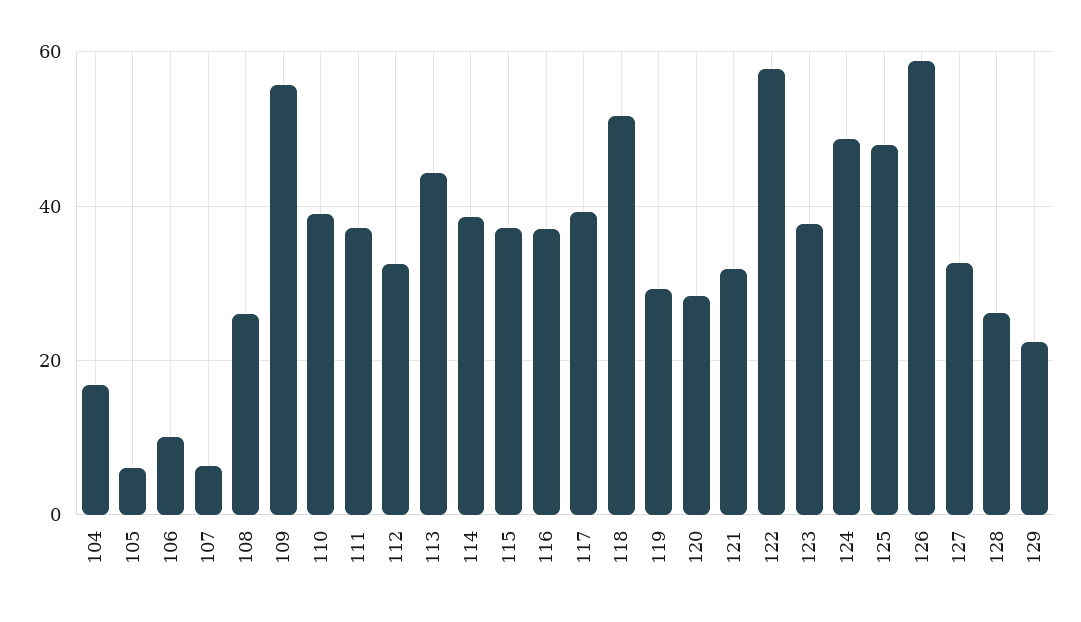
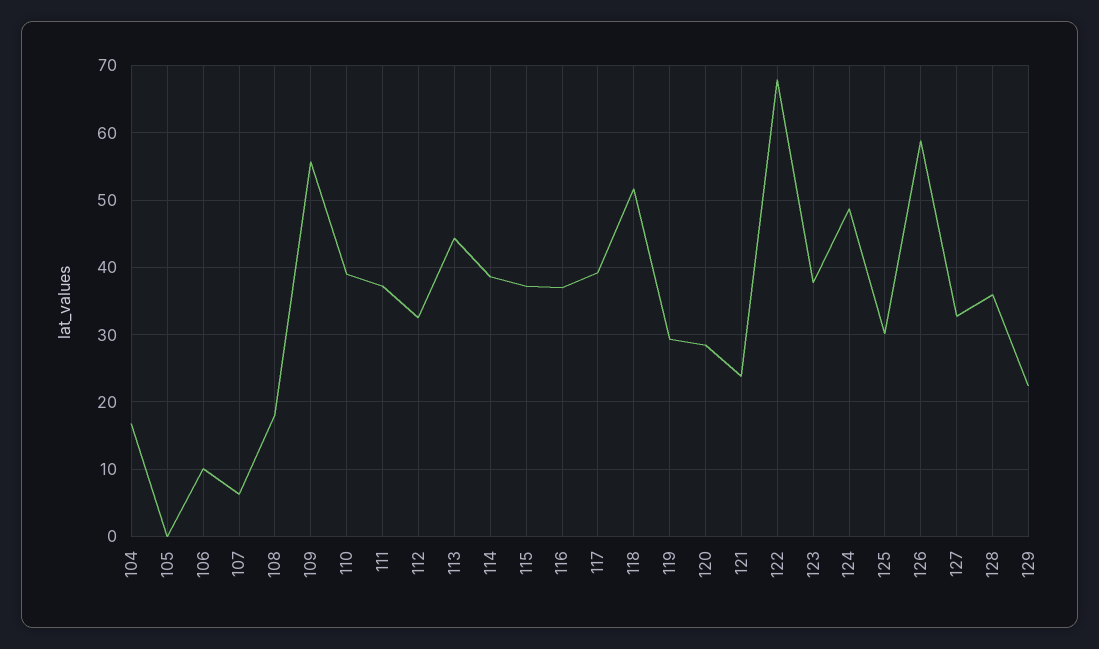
  {
    "104": 17,
-   "105": 6,
+   "105": 0,
    "106": 10,
    "107": 6,
-   "108": 26,
+   "108": 18,
    "109": 56,
    "110": 39,
    "111": 37,
    "112": 33,
    "113": 44,
    "114": 39,
    "115": 37,
    "116": 37,
    "117": 39,
    "118": 52,
    "119": 29,
    "120": 28,
-   "121": 32,
+   "121": 24,
-   "122": 58,
+   "122": 68,
    "123": 38,
    "124": 49,
-   "125": 48,
+   "125": 30,
    "126": 59,
    "127": 33,
-   "128": 26,
+   "128": 36,
    "129": 22
  }

